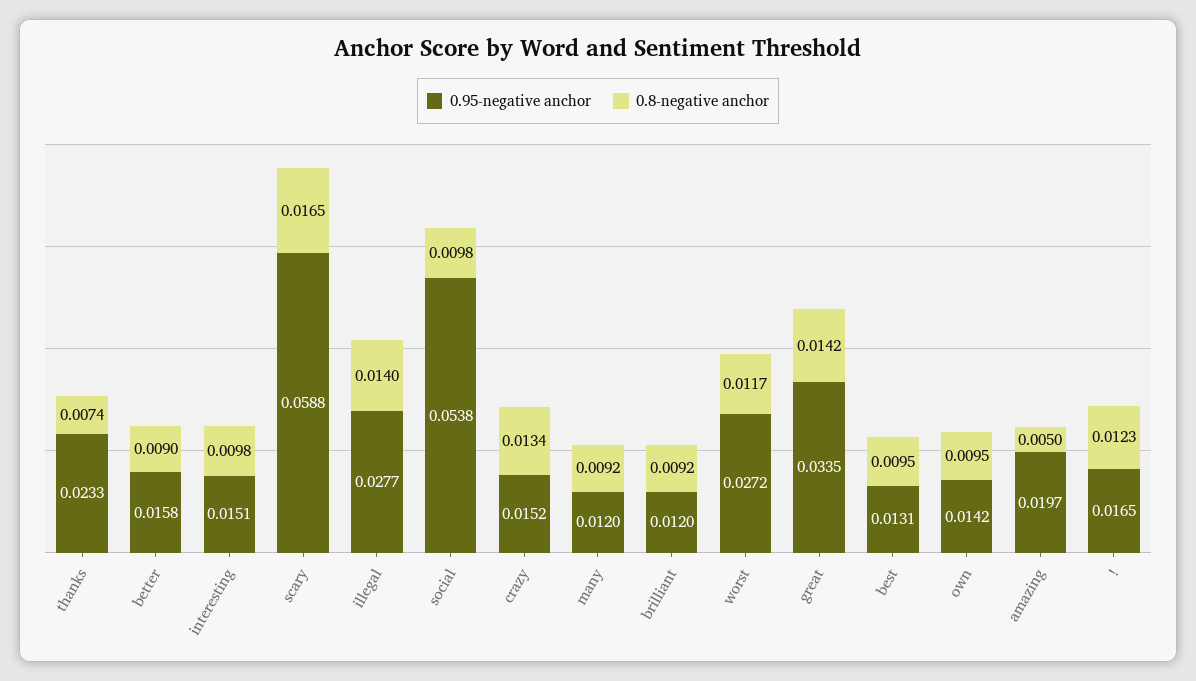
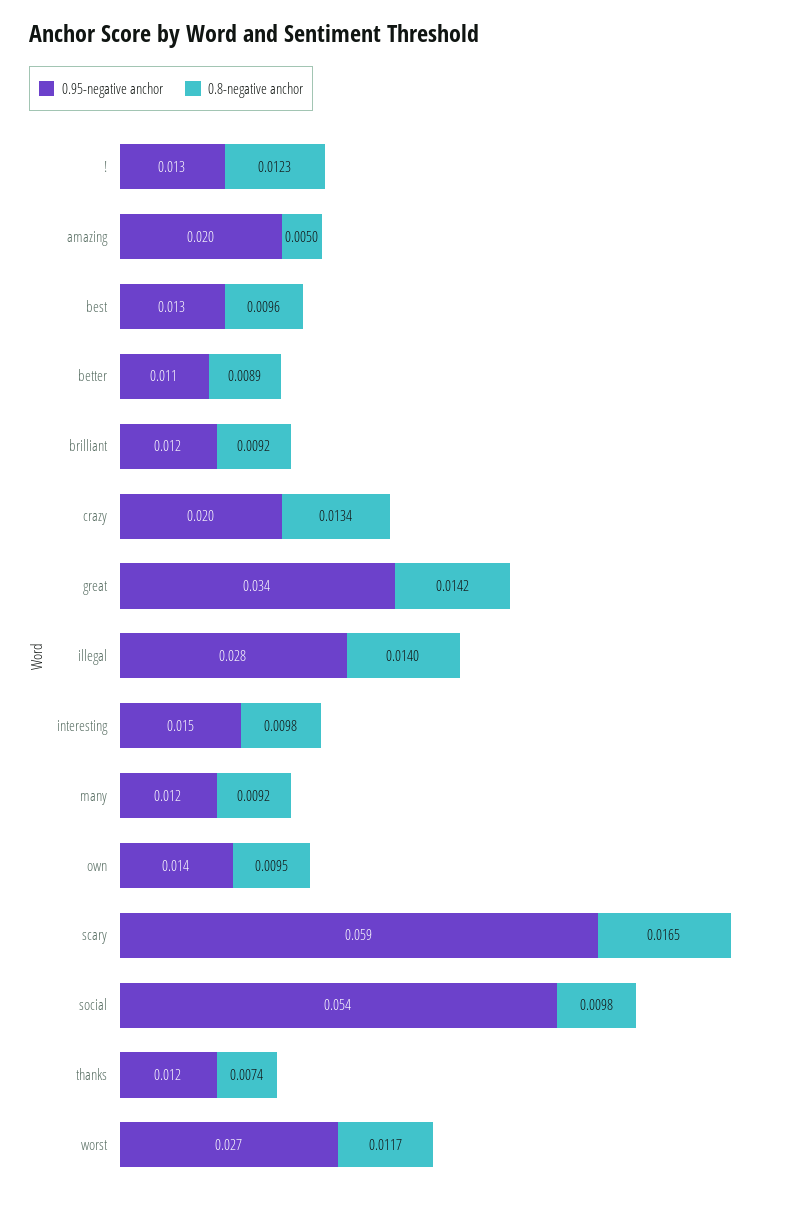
  {
    "0.95-negative anchor": {
-     "thanks": 0.0233,
+     "thanks": 0.012,
-     "better": 0.0158,
+     "better": 0.011,
      "interesting": 0.0151,
      "scary": 0.0588,
      "illegal": 0.0277,
      "social": 0.0538,
-     "crazy": 0.0152,
+     "crazy": 0.02,
      "many": 0.012,
      "brilliant": 0.012,
      "worst": 0.0272,
      "great": 0.0335,
      "best": 0.0131,
      "own": 0.0142,
      "amazing": 0.0197,
-     "!": 0.0165
+     "!": 0.013
    },
    "0.8-negative anchor": {
      "thanks": 0.0074,
-     "better": 0.009,
+     "better": 0.0089,
      "interesting": 0.0098,
      "scary": 0.0165,
      "illegal": 0.014,
      "social": 0.0098,
      "crazy": 0.0134,
      "many": 0.0092,
      "brilliant": 0.0092,
      "worst": 0.0117,
      "great": 0.0142,
-     "best": 0.0095,
+     "best": 0.0096,
      "own": 0.0095,
      "amazing": 0.005,
      "!": 0.0123
    }
  }

